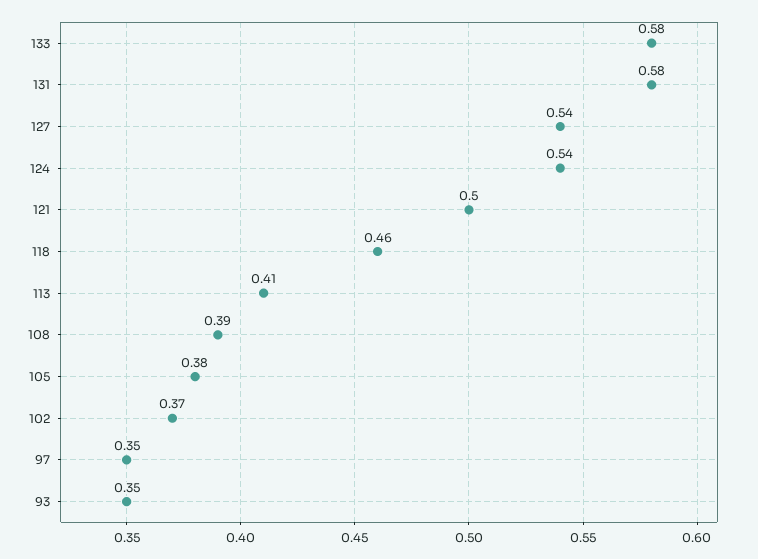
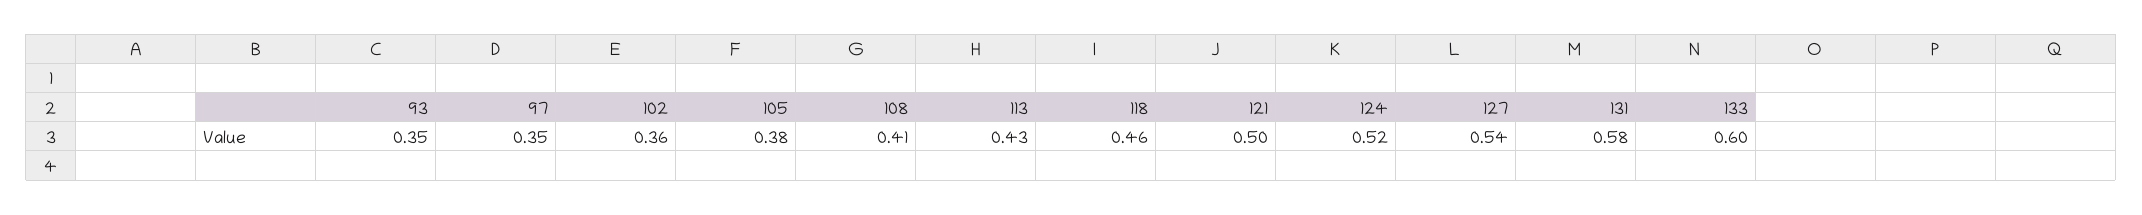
  {
-   "133": 0.58,
+   "133": 0.6,
    "131": 0.58,
    "127": 0.54,
-   "124": 0.54,
+   "124": 0.52,
    "121": 0.5,
    "118": 0.46,
-   "113": 0.41,
+   "113": 0.43,
-   "108": 0.39,
+   "108": 0.41,
    "105": 0.38,
-   "102": 0.37,
+   "102": 0.36,
    "97": 0.35,
    "93": 0.35
  }

